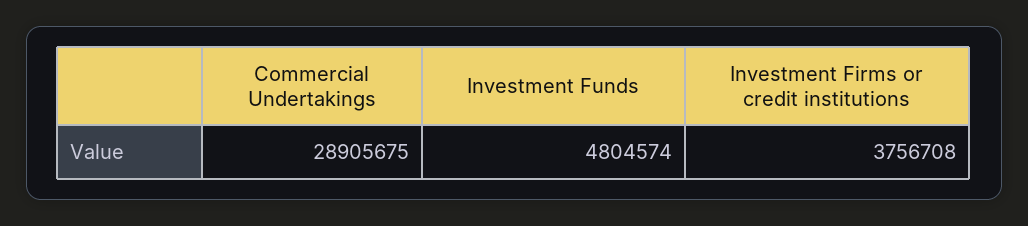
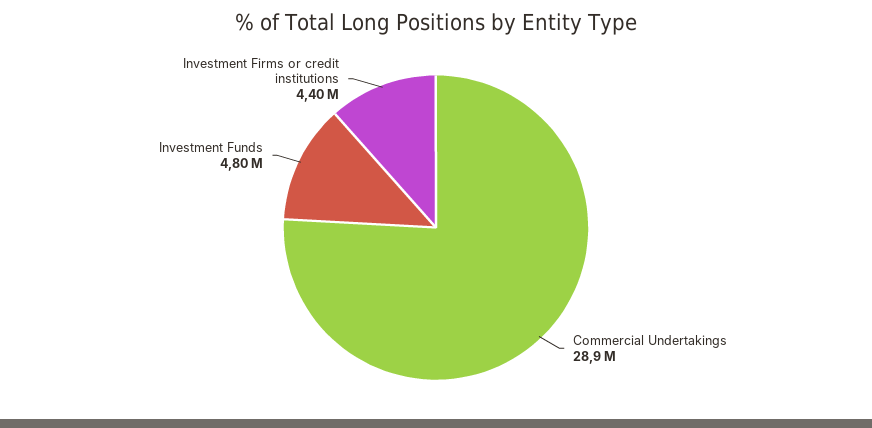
  {
    "Commercial Undertakings": 28905675,
    "Investment Funds": 4804574,
-   "Investment Firms or credit institutions": 3756708
+   "Investment Firms or credit institutions": 4400000
  }

